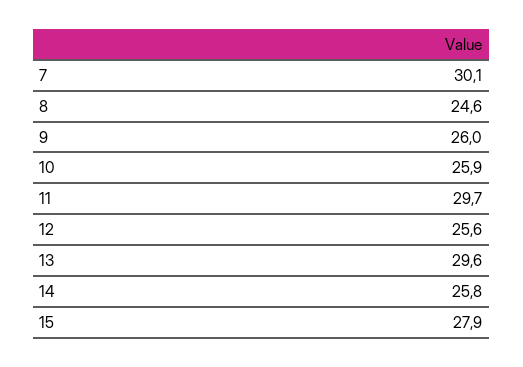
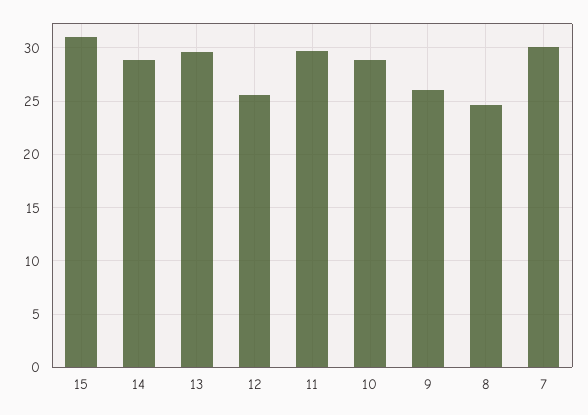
  {
    "7": 30.1,
    "8": 24.6,
    "9": 26,
-   "10": 25.9,
+   "10": 29,
    "11": 29.7,
    "12": 25.6,
    "13": 29.6,
-   "14": 25.8,
+   "14": 29,
-   "15": 27.9
+   "15": 31
  }

